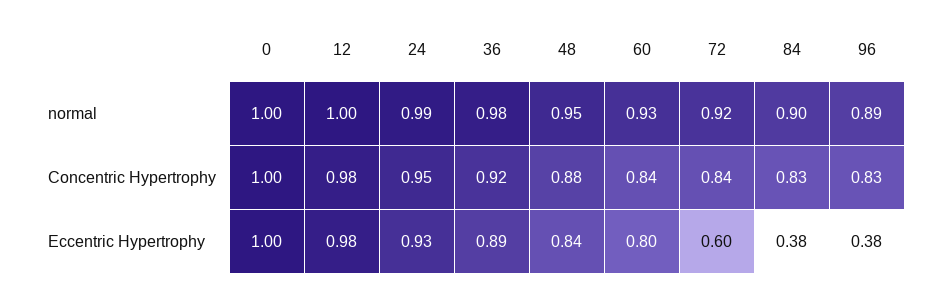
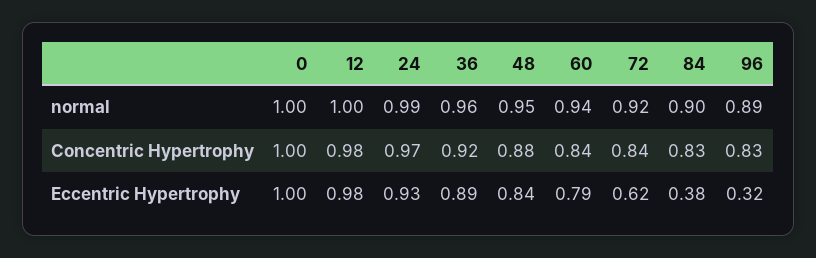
  {
    "0": {
      "normal": 1,
      "Concentric Hypertrophy": 1,
      "Eccentric Hypertrophy": 1
    },
    "12": {
      "normal": 1,
      "Concentric Hypertrophy": 0.98,
      "Eccentric Hypertrophy": 0.98
    },
    "24": {
      "normal": 0.99,
-     "Concentric Hypertrophy": 0.95,
+     "Concentric Hypertrophy": 0.97,
      "Eccentric Hypertrophy": 0.93
    },
    "36": {
-     "normal": 0.98,
+     "normal": 0.96,
      "Concentric Hypertrophy": 0.92,
      "Eccentric Hypertrophy": 0.89
    },
    "48": {
      "normal": 0.95,
      "Concentric Hypertrophy": 0.88,
      "Eccentric Hypertrophy": 0.84
    },
    "60": {
-     "normal": 0.93,
+     "normal": 0.94,
      "Concentric Hypertrophy": 0.84,
-     "Eccentric Hypertrophy": 0.8
+     "Eccentric Hypertrophy": 0.79
    },
    "72": {
      "normal": 0.92,
      "Concentric Hypertrophy": 0.84,
-     "Eccentric Hypertrophy": 0.6
+     "Eccentric Hypertrophy": 0.62
    },
    "84": {
      "normal": 0.9,
      "Concentric Hypertrophy": 0.83,
      "Eccentric Hypertrophy": 0.38
    },
    "96": {
      "normal": 0.89,
      "Concentric Hypertrophy": 0.83,
-     "Eccentric Hypertrophy": 0.38
+     "Eccentric Hypertrophy": 0.32
    }
  }

